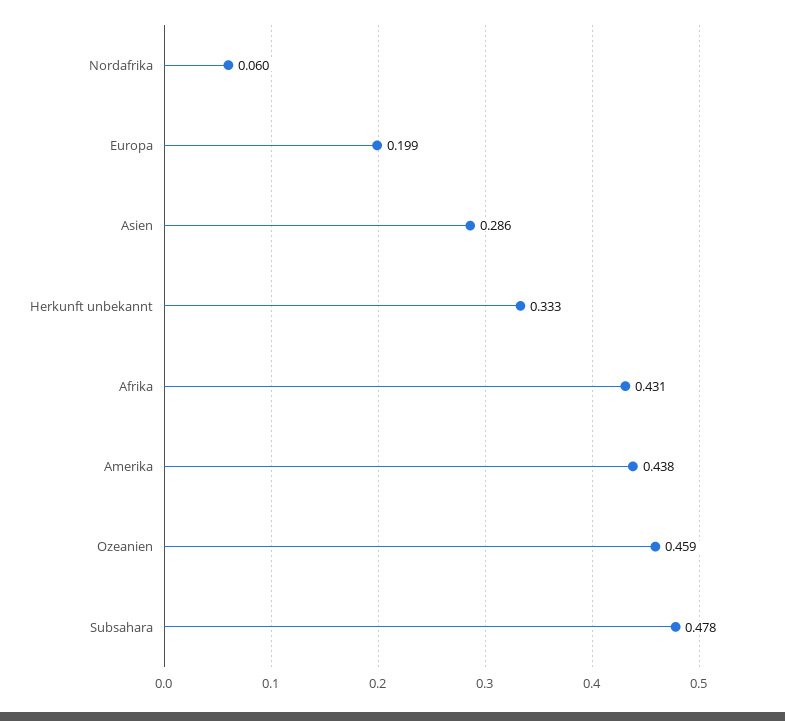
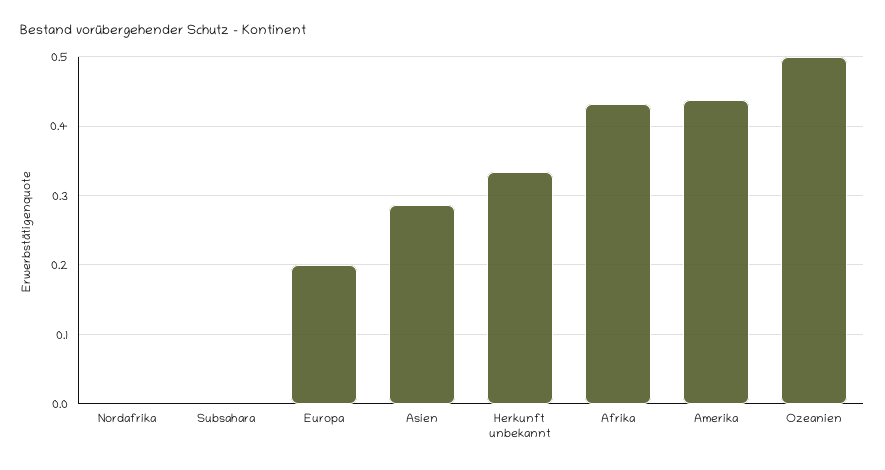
  {
-   "Nordafrika": 0.06,
+   "Nordafrika": 0,
    "Europa": 0.199,
    "Asien": 0.286,
    "Herkunft unbekannt": 0.333,
    "Afrika": 0.431,
    "Amerika": 0.438,
-   "Ozeanien": 0.459,
+   "Ozeanien": 0.5,
-   "Subsahara": 0.478
+   "Subsahara": 0
  }

